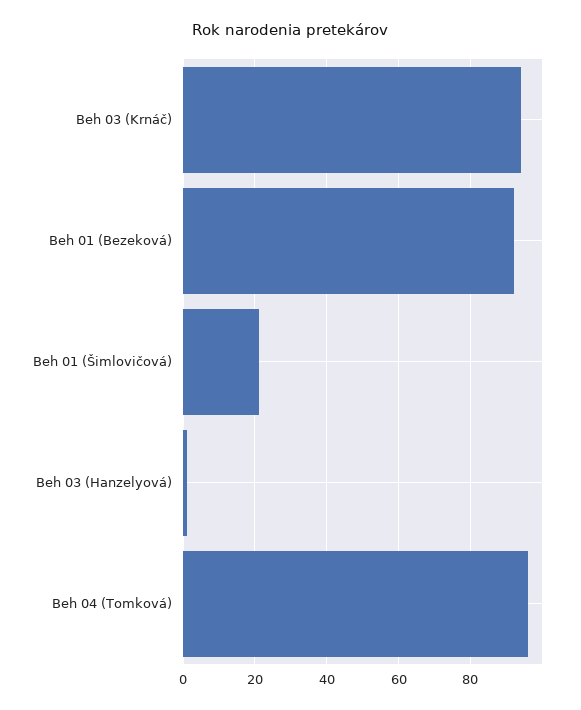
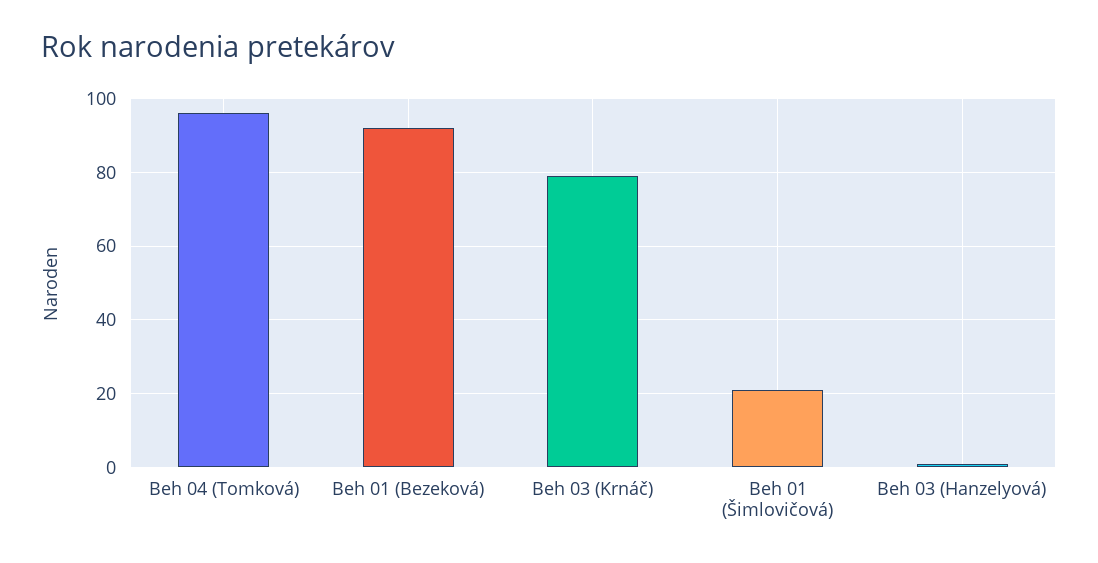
  {
-   "Beh 03 (Krnáč)": 95,
+   "Beh 03 (Krnáč)": 80,
    "Beh 01 (Bezeková)": 90,
    "Beh 01 (Šimlovičová)": 20,
    "Beh 03 (Hanzelyová)": 0,
    "Beh 04 (Tomková)": 95
  }

